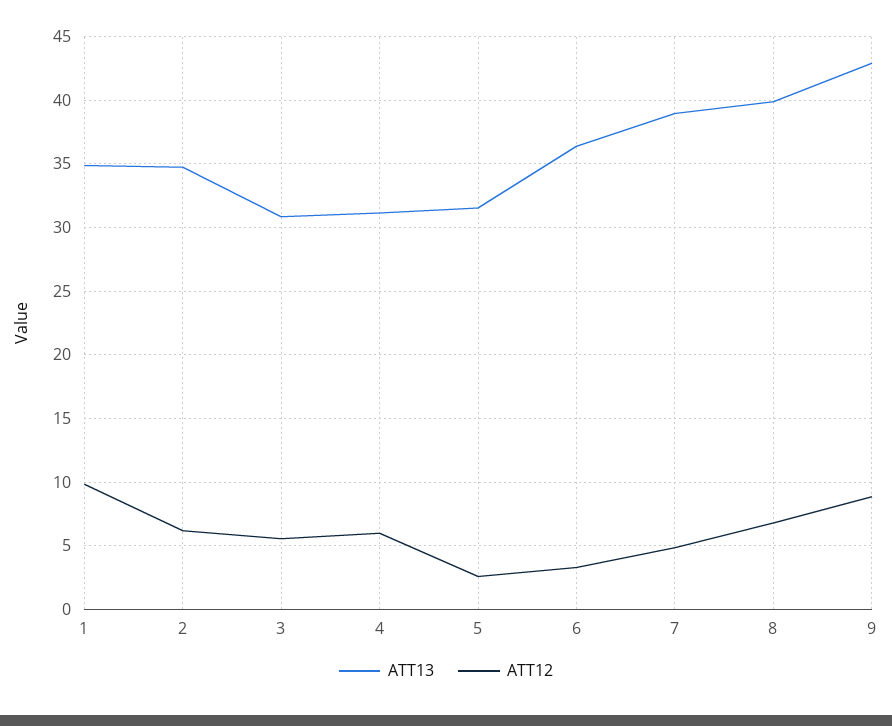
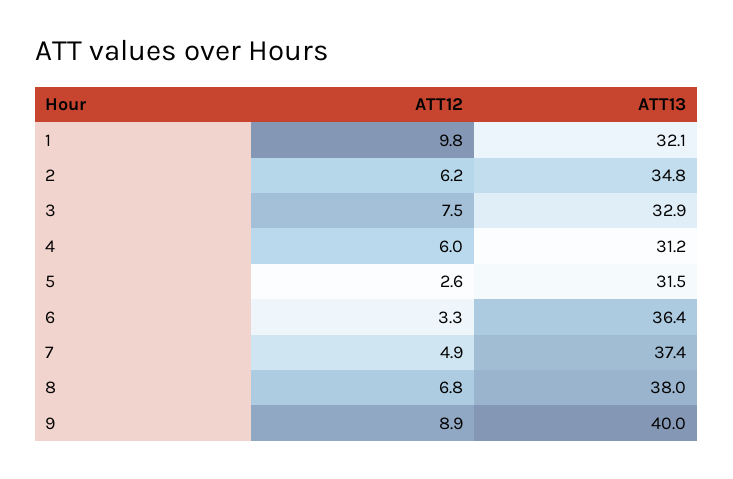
  {
    "ATT13": {
-     "1": 35,
+     "1": 32.1,
      "2": 34.8,
-     "3": 31,
+     "3": 32.9,
      "4": 31.2,
      "5": 31.5,
      "6": 36.4,
-     "7": 39,
+     "7": 37.4,
-     "8": 40,
+     "8": 38,
-     "9": 43
+     "9": 40
    },
    "ATT12": {
      "1": 9.8,
      "2": 6.2,
-     "3": 5.5,
+     "3": 7.5,
      "4": 6,
      "5": 2.6,
      "6": 3.3,
      "7": 4.9,
      "8": 6.8,
      "9": 8.9
    }
  }

